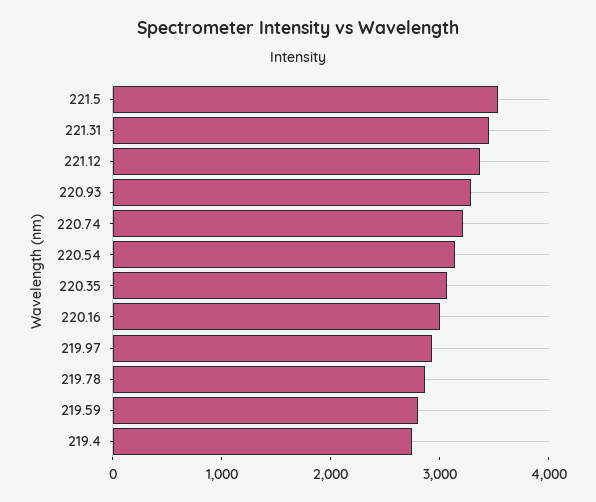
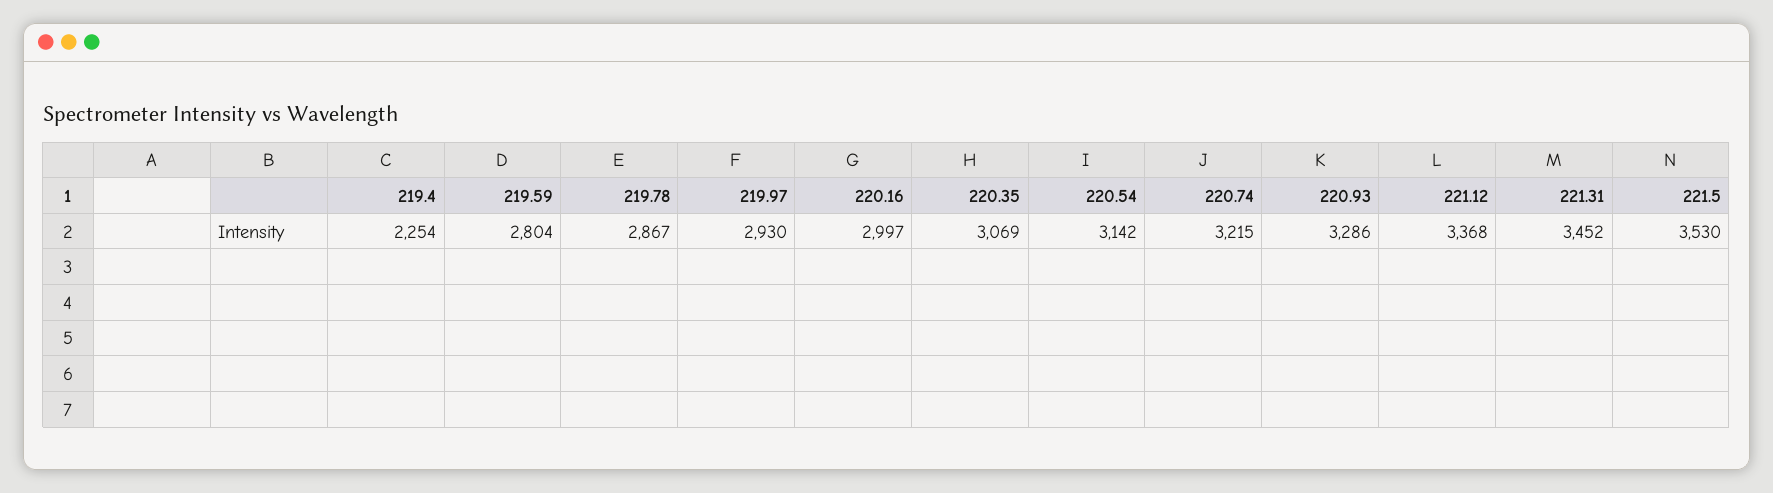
  {
    "221.5": 3530,
    "221.31": 3452,
    "221.12": 3368,
    "220.93": 3286,
    "220.74": 3215,
    "220.54": 3142,
    "220.35": 3069,
    "220.16": 2997,
    "219.97": 2930,
    "219.78": 2867,
    "219.59": 2804,
-   "219.4": 2800
+   "219.4": 2254
  }

